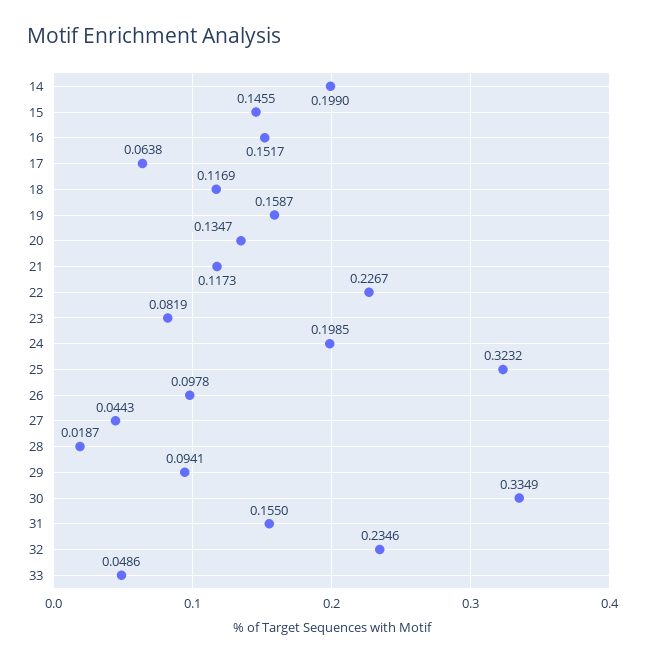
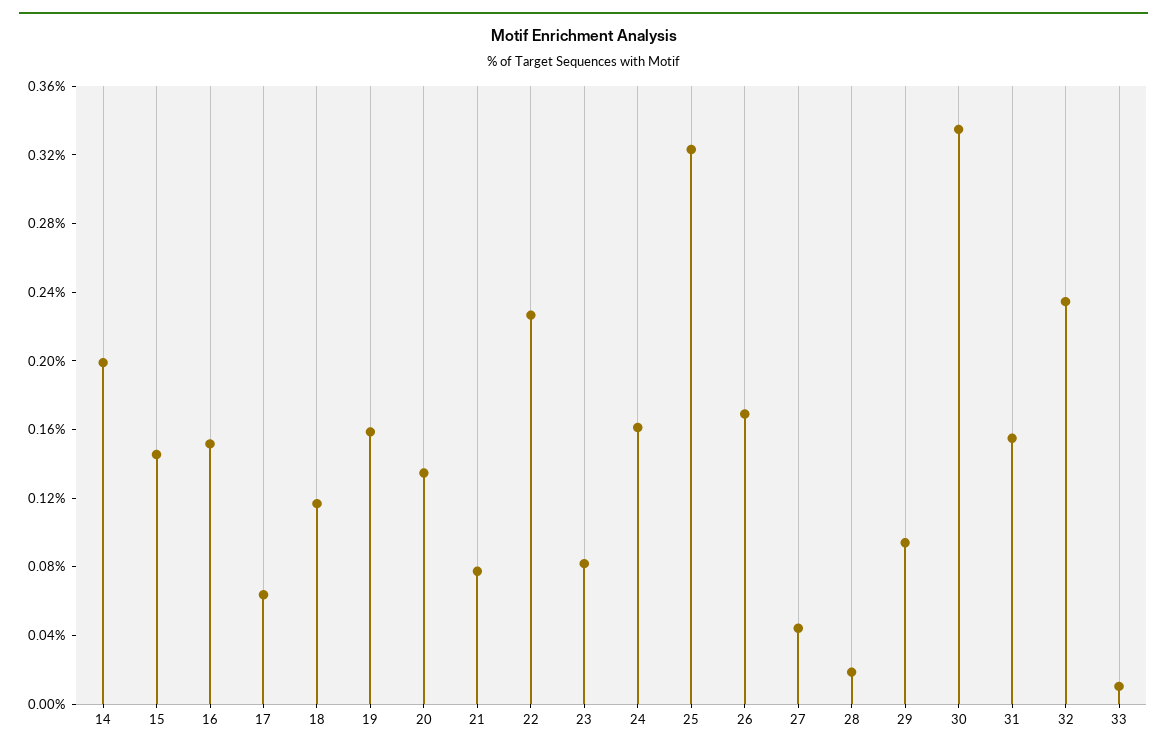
  {
    "14": 0.199,
    "15": 0.1455,
    "16": 0.1517,
    "17": 0.0638,
    "18": 0.1169,
    "19": 0.1587,
    "20": 0.1347,
-   "21": 0.1173,
+   "21": 0.08,
    "22": 0.2267,
    "23": 0.0819,
-   "24": 0.1985,
+   "24": 0.16,
    "25": 0.3232,
-   "26": 0.0978,
+   "26": 0.17,
    "27": 0.0443,
    "28": 0.0187,
    "29": 0.0941,
    "30": 0.3349,
    "31": 0.155,
    "32": 0.2346,
-   "33": 0.0486
+   "33": 0.01
  }

